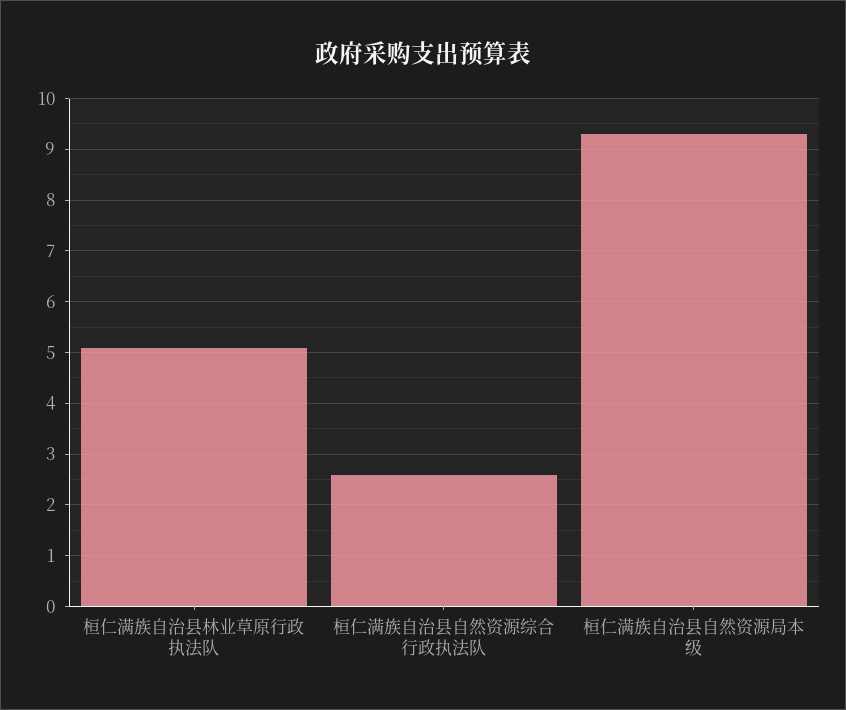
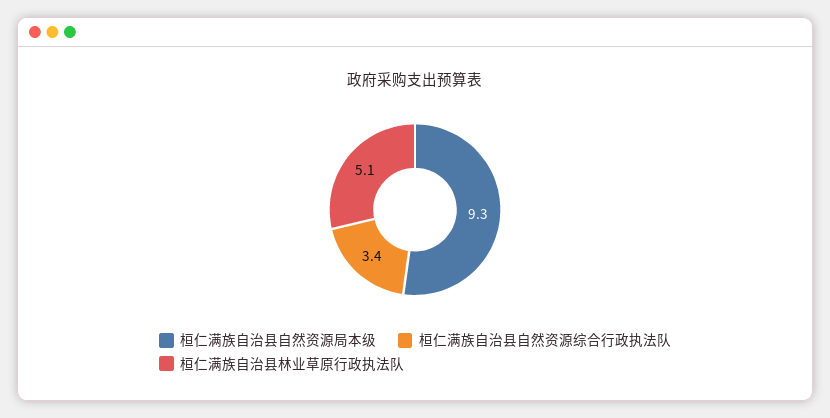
  {
    "桓仁满族自治县林业草原行政执法队": 5.1,
-   "桓仁满族自治县自然资源综合行政执法队": 2.6,
+   "桓仁满族自治县自然资源综合行政执法队": 3.4,
    "桓仁满族自治县自然资源局本级": 9.3
  }

